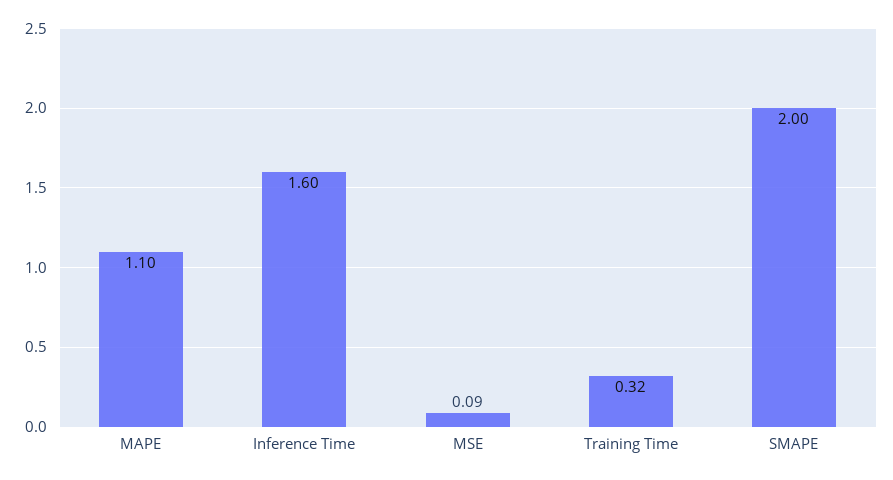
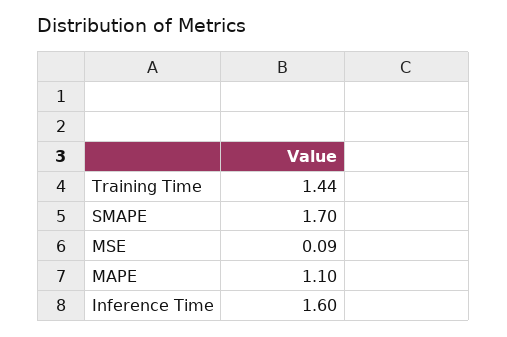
  {
    "MAPE": 1.1,
    "Inference Time": 1.6,
    "MSE": 0.09,
-   "Training Time": 0.32,
+   "Training Time": 1.44,
-   "SMAPE": 2
+   "SMAPE": 1.7
  }

